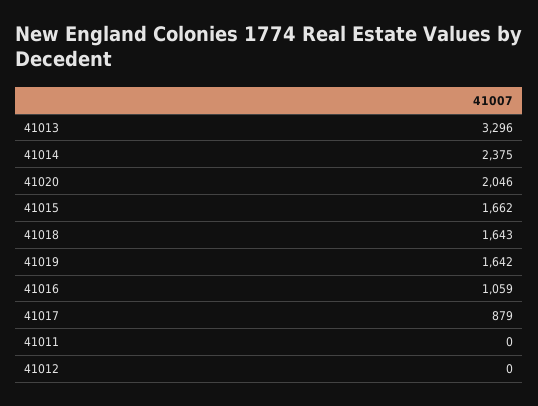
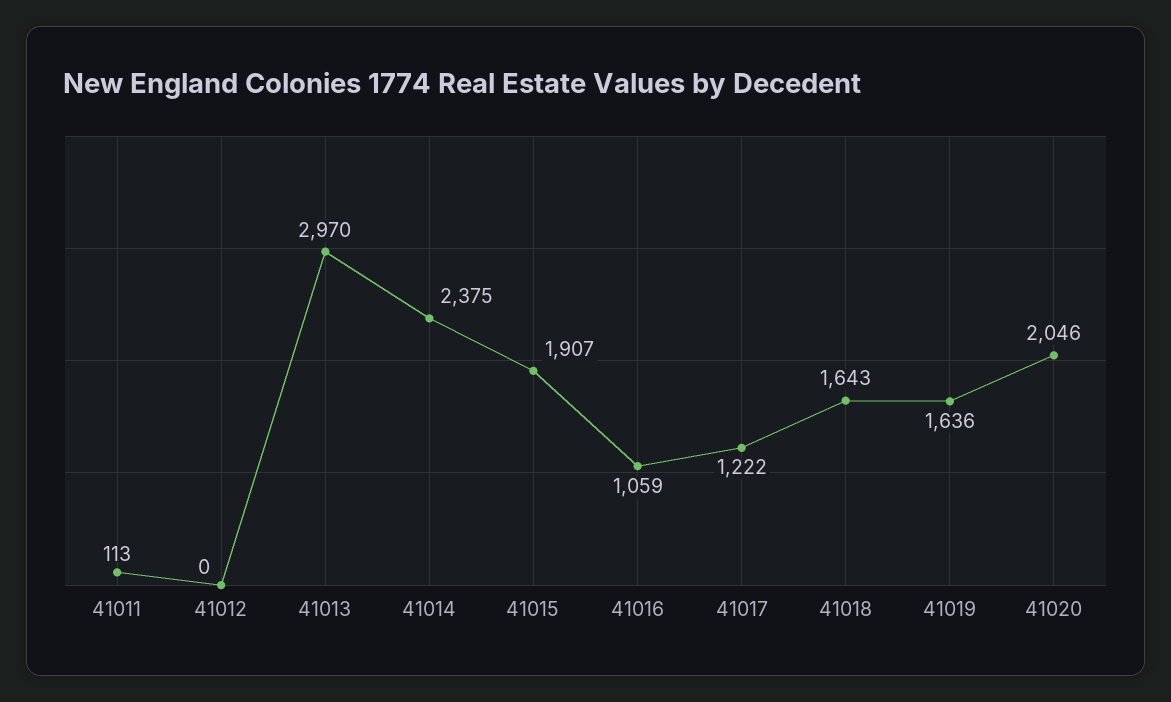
  {
-   "41013": 3296,
+   "41013": 2970,
    "41014": 2375,
    "41020": 2046,
-   "41015": 1662,
+   "41015": 1907,
    "41018": 1643,
-   "41019": 1642,
+   "41019": 1636,
    "41016": 1059,
-   "41017": 879,
+   "41017": 1222,
-   "41011": 0,
+   "41011": 113,
    "41012": 0
  }

